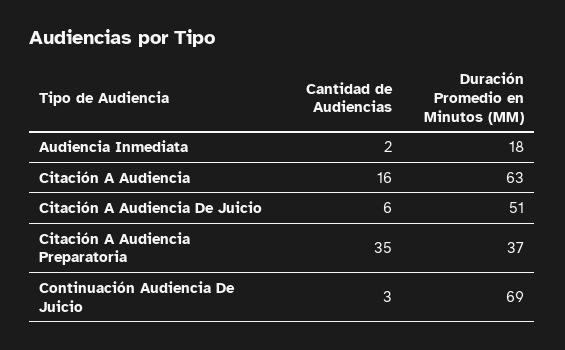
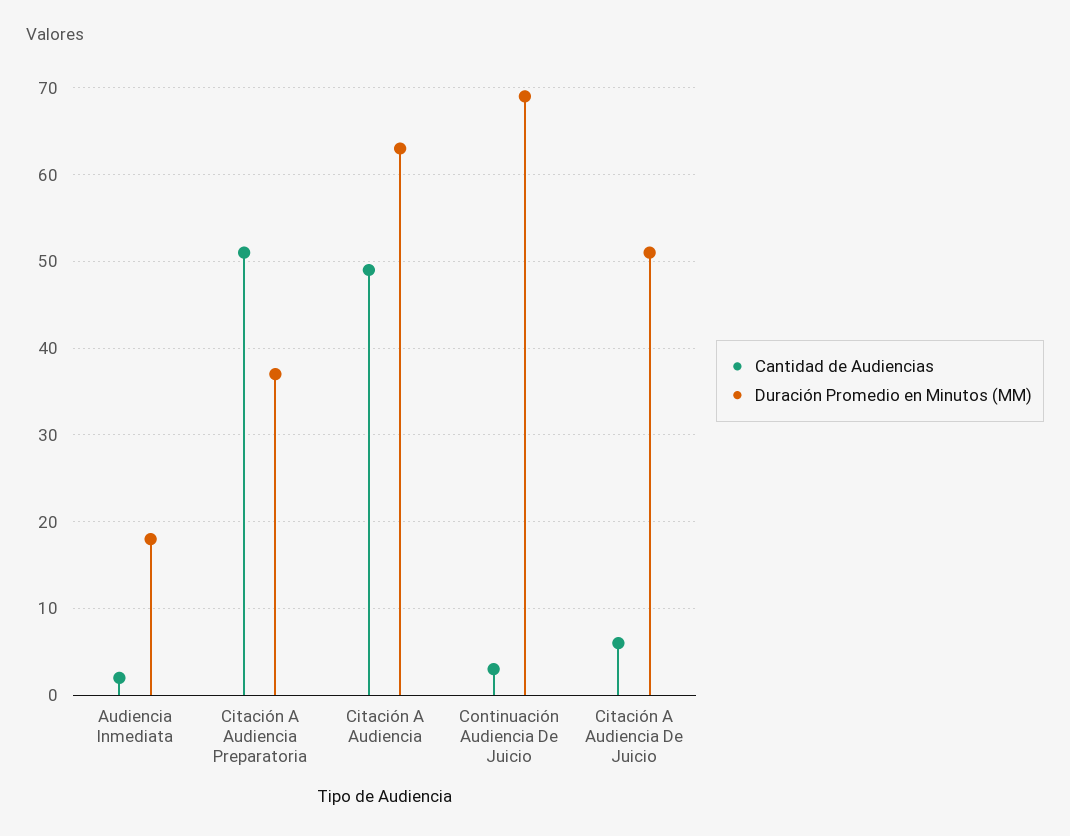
  {
    "Cantidad de Audiencias": {
      "Audiencia Inmediata": 2,
-     "Citación A Audiencia": 16,
+     "Citación A Audiencia": 49,
      "Citación A Audiencia De Juicio": 6,
-     "Citación A Audiencia Preparatoria": 35,
+     "Citación A Audiencia Preparatoria": 51,
      "Continuación Audiencia De Juicio": 3
    },
    "Duración Promedio en Minutos (MM)": {
      "Audiencia Inmediata": 18,
      "Citación A Audiencia": 63,
      "Citación A Audiencia De Juicio": 51,
      "Citación A Audiencia Preparatoria": 37,
      "Continuación Audiencia De Juicio": 69
    }
  }

